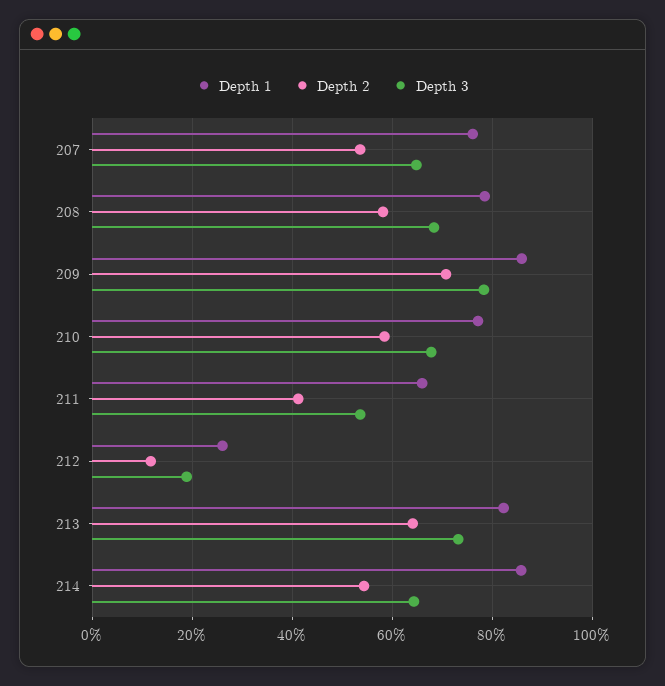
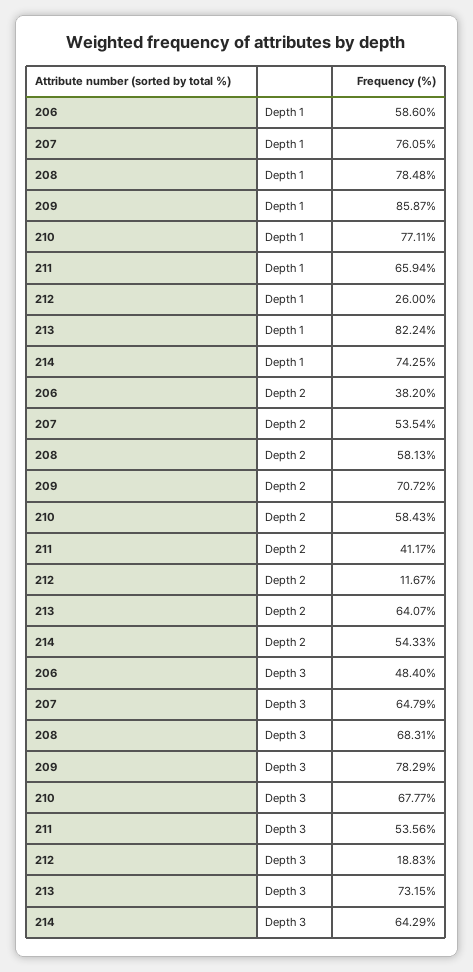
  {
    "Depth 1": {
      "207": 76.05,
      "208": 78.48,
      "209": 85.87,
      "210": 77.11,
      "211": 65.94,
      "212": 26,
      "213": 82.24,
-     "214": 86
+     "214": 74.25,
+     "206": 58.6
    },
    "Depth 2": {
      "207": 53.54,
      "208": 58.13,
      "209": 70.72,
      "210": 58.43,
      "211": 41.17,
      "212": 11.67,
      "213": 64.07,
-     "214": 54.33
+     "214": 54.33,
+     "206": 38.2
    },
    "Depth 3": {
      "207": 64.79,
      "208": 68.31,
      "209": 78.29,
      "210": 67.77,
      "211": 53.56,
      "212": 18.83,
      "213": 73.15,
-     "214": 64.29
+     "214": 64.29,
+     "206": 48.4
    }
  }

